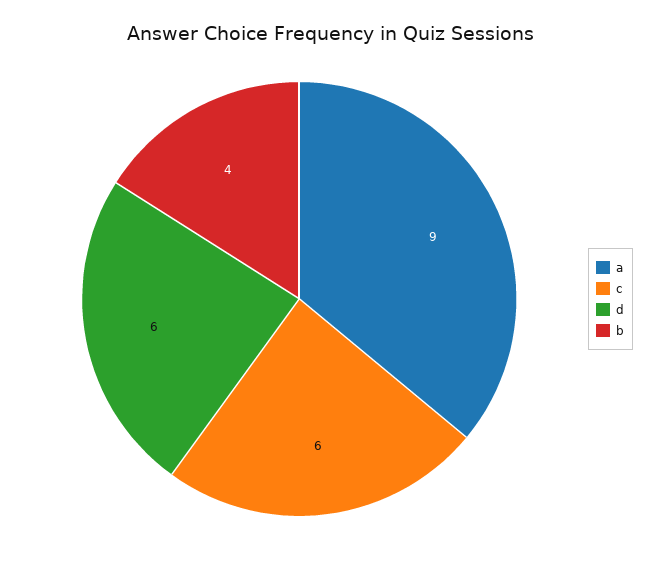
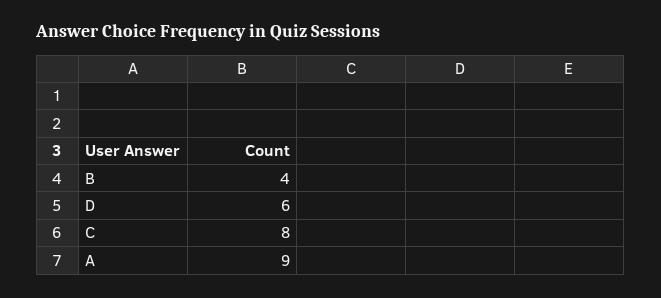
  {
    "a": 9,
-   "c": 6,
+   "c": 8,
    "d": 6,
    "b": 4
  }

